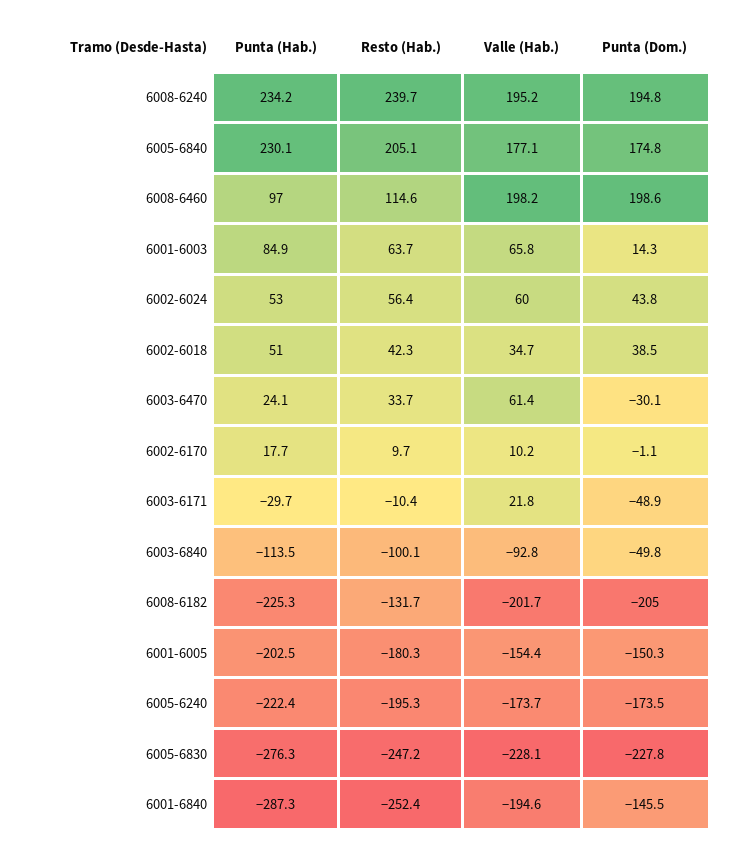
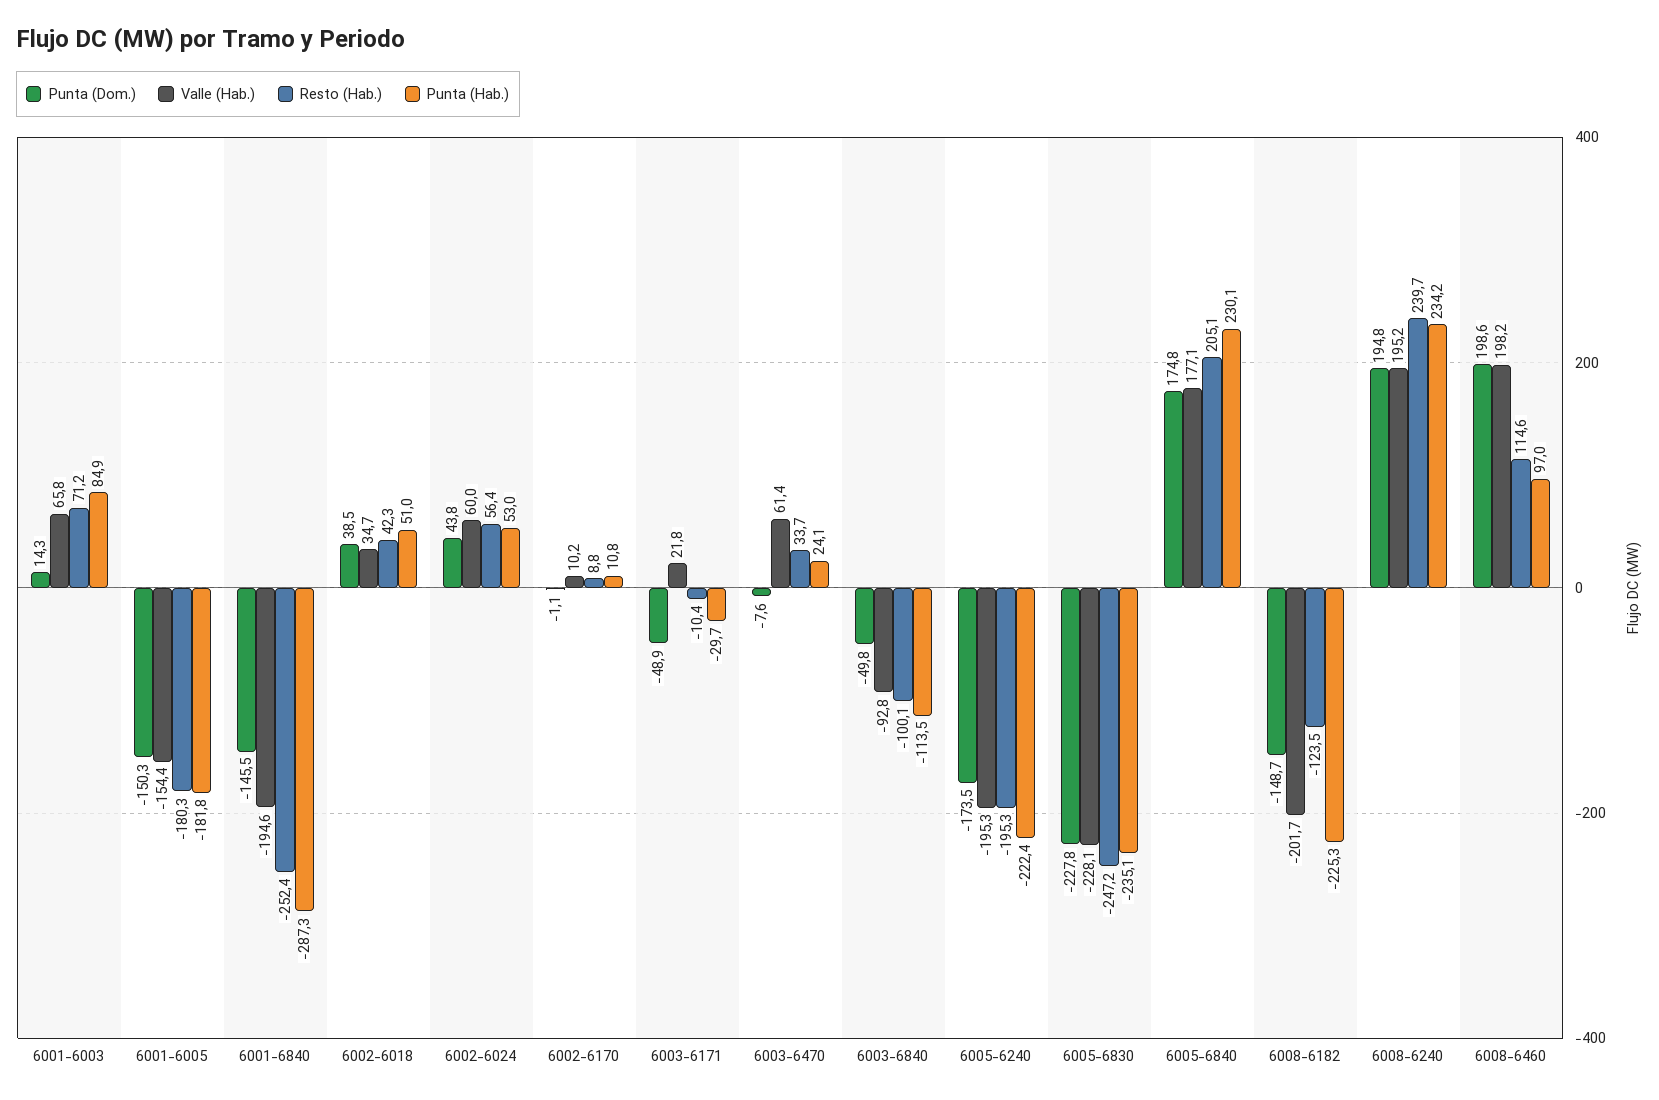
  {
    "Punta (Hab.)": {
      "6008-6240": 234.2,
      "6005-6840": 230.1,
      "6008-6460": 97,
      "6001-6003": 84.9,
      "6002-6024": 53,
      "6002-6018": 51,
      "6003-6470": 24.1,
-     "6002-6170": 17.7,
+     "6002-6170": 10.8,
      "6003-6171": -29.7,
      "6003-6840": -113.5,
      "6008-6182": -225.3,
-     "6001-6005": -202.5,
+     "6001-6005": -181.8,
      "6005-6240": -222.4,
-     "6005-6830": -276.3,
+     "6005-6830": -235.1,
      "6001-6840": -287.3
    },
    "Resto (Hab.)": {
      "6008-6240": 239.7,
      "6005-6840": 205.1,
      "6008-6460": 114.6,
-     "6001-6003": 63.7,
+     "6001-6003": 71.2,
      "6002-6024": 56.4,
      "6002-6018": 42.3,
      "6003-6470": 33.7,
-     "6002-6170": 9.7,
+     "6002-6170": 8.8,
      "6003-6171": -10.4,
      "6003-6840": -100.1,
-     "6008-6182": -131.7,
+     "6008-6182": -123.5,
      "6001-6005": -180.3,
      "6005-6240": -195.3,
      "6005-6830": -247.2,
      "6001-6840": -252.4
    },
    "Valle (Hab.)": {
      "6008-6240": 195.2,
      "6005-6840": 177.1,
      "6008-6460": 198.2,
      "6001-6003": 65.8,
      "6002-6024": 60,
      "6002-6018": 34.7,
      "6003-6470": 61.4,
      "6002-6170": 10.2,
      "6003-6171": 21.8,
      "6003-6840": -92.8,
      "6008-6182": -201.7,
      "6001-6005": -154.4,
-     "6005-6240": -173.7,
+     "6005-6240": -195.3,
      "6005-6830": -228.1,
      "6001-6840": -194.6
    },
    "Punta (Dom.)": {
      "6008-6240": 194.8,
      "6005-6840": 174.8,
      "6008-6460": 198.6,
      "6001-6003": 14.3,
      "6002-6024": 43.8,
      "6002-6018": 38.5,
-     "6003-6470": -30.1,
+     "6003-6470": -7.6,
      "6002-6170": -1.1,
      "6003-6171": -48.9,
      "6003-6840": -49.8,
-     "6008-6182": -205,
+     "6008-6182": -148.7,
      "6001-6005": -150.3,
      "6005-6240": -173.5,
      "6005-6830": -227.8,
      "6001-6840": -145.5
    }
  }

